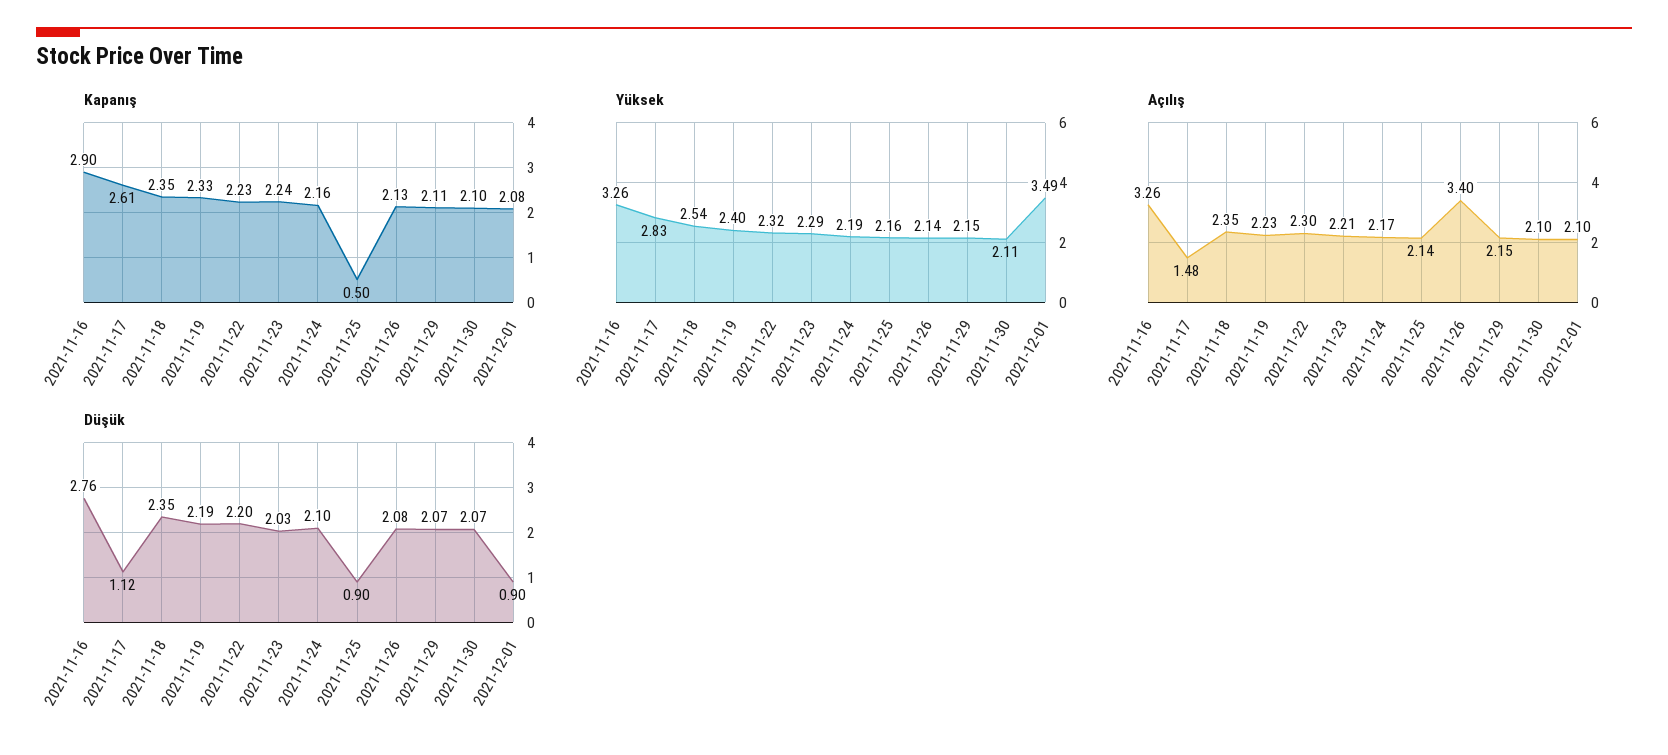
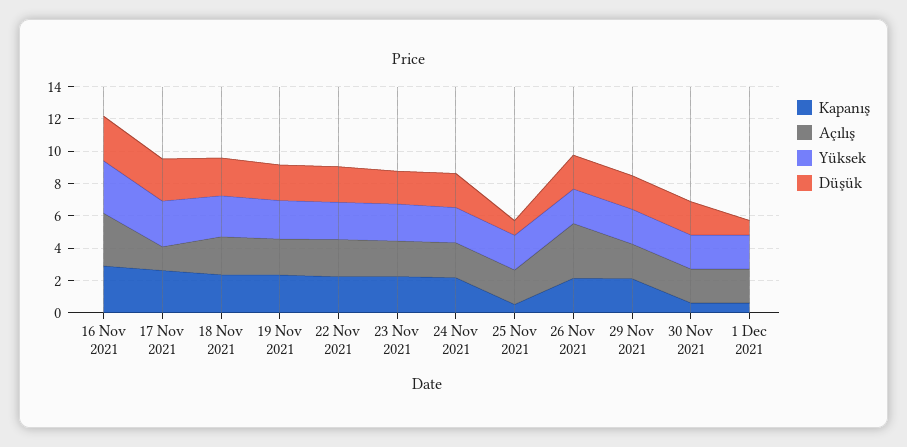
  {
    "Kapanış": {
      "2021-11-16": 2.9,
      "2021-11-17": 2.61,
      "2021-11-18": 2.35,
      "2021-11-19": 2.33,
      "2021-11-22": 2.23,
      "2021-11-23": 2.24,
      "2021-11-24": 2.16,
      "2021-11-25": 0.5,
      "2021-11-26": 2.13,
      "2021-11-29": 2.11,
-     "2021-11-30": 2.1,
+     "2021-11-30": 0.5,
-     "2021-12-01": 2.08
+     "2021-12-01": 0.5
    },
    "Yüksek": {
      "2021-11-16": 3.26,
      "2021-11-17": 2.83,
      "2021-11-18": 2.54,
      "2021-11-19": 2.4,
      "2021-11-22": 2.32,
      "2021-11-23": 2.29,
      "2021-11-24": 2.19,
      "2021-11-25": 2.16,
      "2021-11-26": 2.14,
      "2021-11-29": 2.15,
      "2021-11-30": 2.11,
-     "2021-12-01": 3.49
+     "2021-12-01": 2
    },
    "Açılış": {
      "2021-11-16": 3.26,
      "2021-11-17": 1.48,
      "2021-11-18": 2.35,
      "2021-11-19": 2.23,
      "2021-11-22": 2.3,
      "2021-11-23": 2.21,
      "2021-11-24": 2.17,
      "2021-11-25": 2.14,
      "2021-11-26": 3.4,
      "2021-11-29": 2.15,
      "2021-11-30": 2.1,
      "2021-12-01": 2.1
    },
    "Düşük": {
      "2021-11-16": 2.76,
-     "2021-11-17": 1.12,
+     "2021-11-17": 2.5,
      "2021-11-18": 2.35,
      "2021-11-19": 2.19,
      "2021-11-22": 2.2,
      "2021-11-23": 2.03,
      "2021-11-24": 2.1,
      "2021-11-25": 0.9,
      "2021-11-26": 2.08,
      "2021-11-29": 2.07,
      "2021-11-30": 2.07,
      "2021-12-01": 0.9
    }
  }

